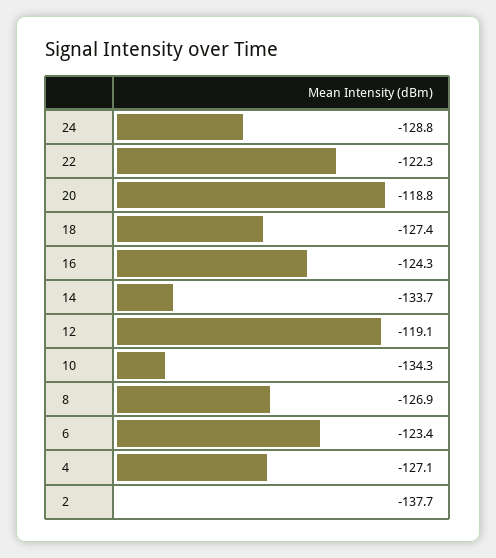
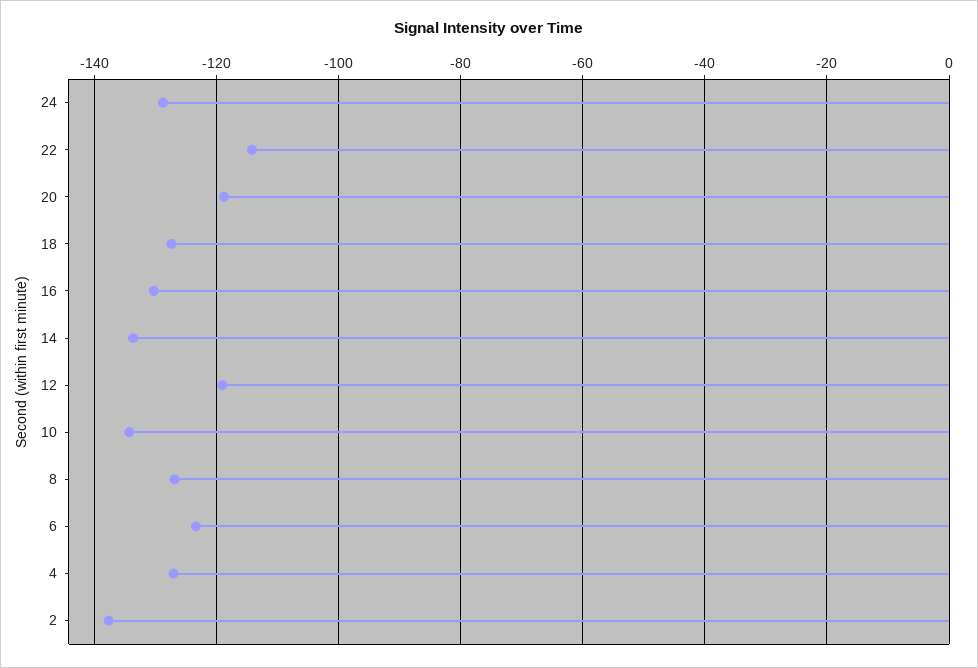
  {
    "24": -128.8,
-   "22": -122.3,
+   "22": -114,
    "20": -118.8,
    "18": -127.4,
-   "16": -124.3,
+   "16": -130,
    "14": -133.7,
    "12": -119.1,
    "10": -134.3,
    "8": -126.9,
    "6": -123.4,
    "4": -127.1,
    "2": -137.7
  }

